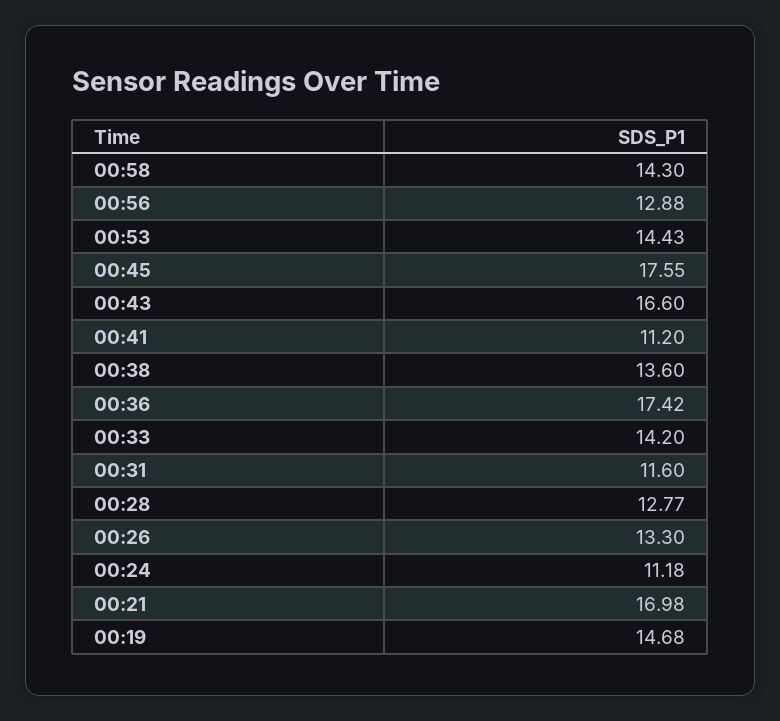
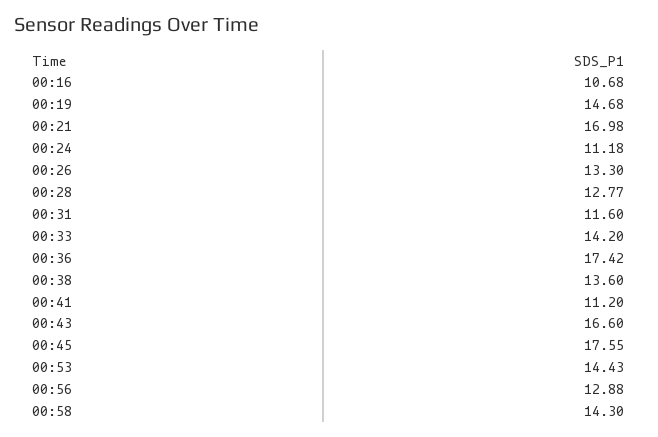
  {
    "00:58": 14.3,
    "00:56": 12.88,
    "00:53": 14.43,
    "00:45": 17.55,
    "00:43": 16.6,
    "00:41": 11.2,
    "00:38": 13.6,
    "00:36": 17.42,
    "00:33": 14.2,
    "00:31": 11.6,
    "00:28": 12.77,
    "00:26": 13.3,
    "00:24": 11.18,
    "00:21": 16.98,
-   "00:19": 14.68
+   "00:19": 14.68,
+   "00:16": 10.68
  }

